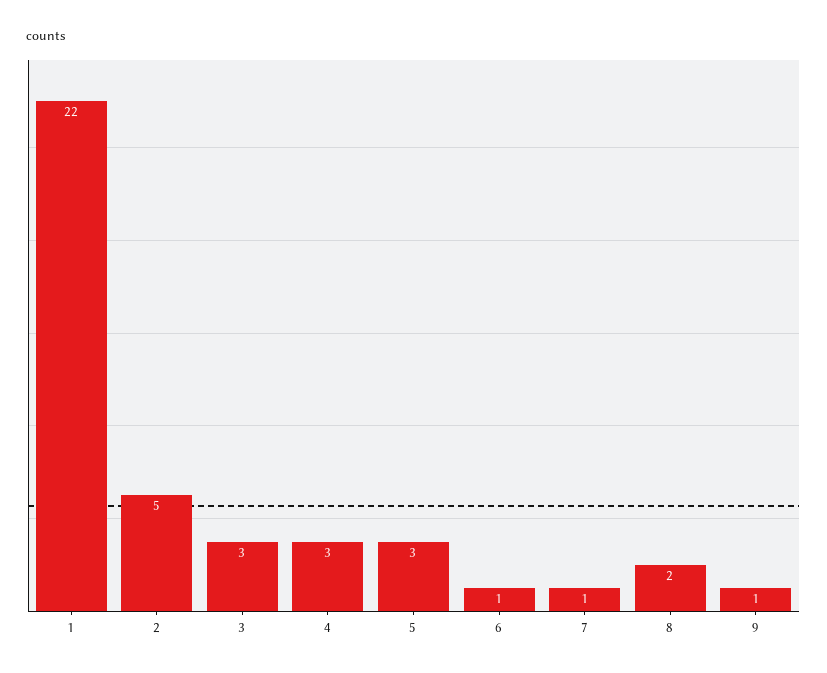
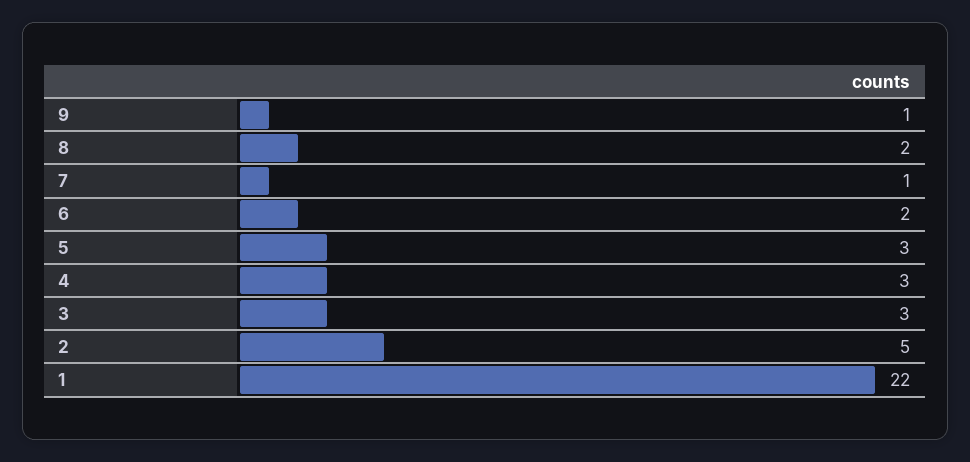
  {
    "1": 22,
    "2": 5,
    "3": 3,
    "4": 3,
    "5": 3,
-   "6": 1,
+   "6": 2,
    "7": 1,
    "8": 2,
    "9": 1
  }

